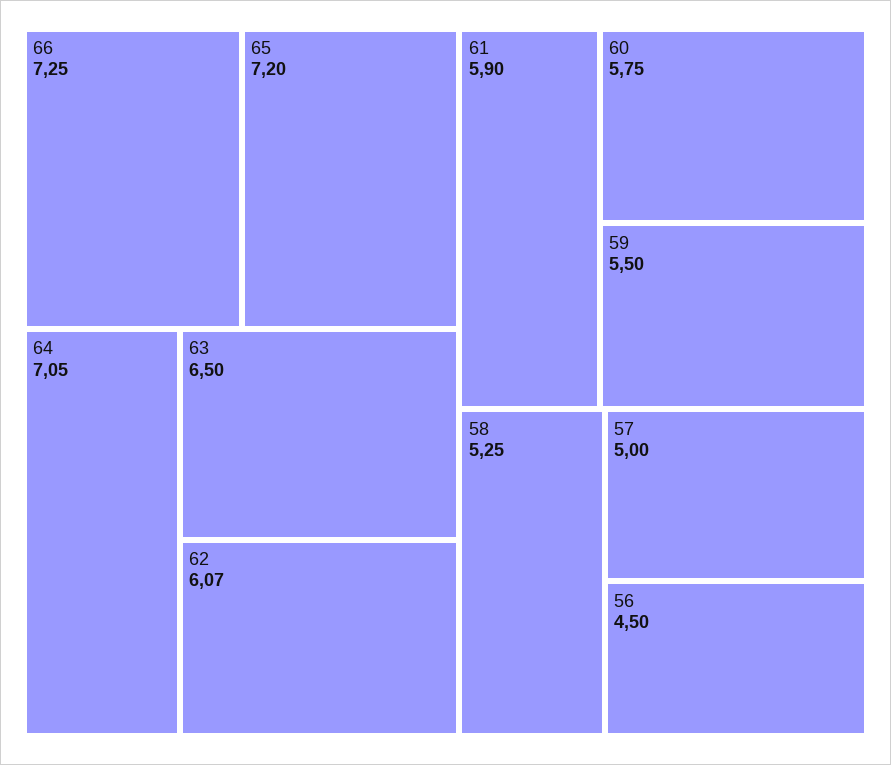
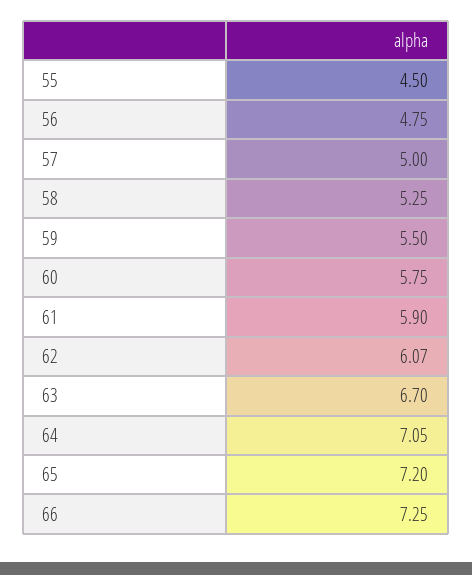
  {
    "66": 7.25,
    "65": 7.2,
    "64": 7.05,
-   "63": 6.5,
+   "63": 6.7,
    "62": 6.07,
    "61": 5.9,
    "60": 5.75,
    "59": 5.5,
    "58": 5.25,
    "57": 5,
-   "56": 4.5
+   "56": 4.75,
+   "55": 4.5
  }

